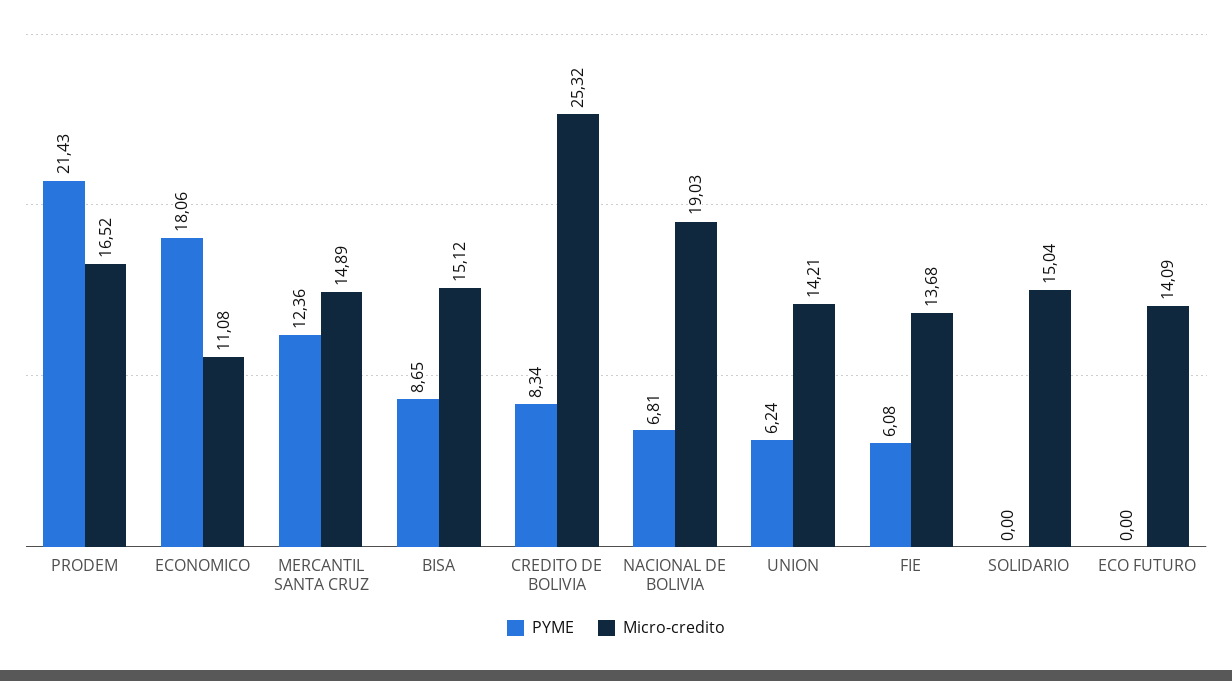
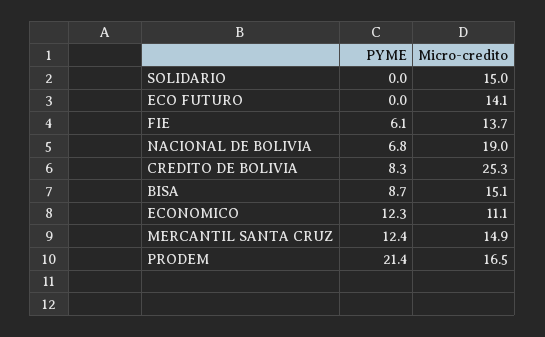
  {
    "PYME": {
      "PRODEM": 21.43,
-     "ECONOMICO": 18.06,
+     "ECONOMICO": 12.3,
      "MERCANTIL SANTA CRUZ": 12.36,
      "BISA": 8.65,
      "CREDITO DE BOLIVIA": 8.34,
      "NACIONAL DE BOLIVIA": 6.81,
-     "UNION": 6.24,
      "FIE": 6.08,
      "SOLIDARIO": 0,
      "ECO FUTURO": 0
    },
    "Micro-credito": {
      "PRODEM": 16.52,
      "ECONOMICO": 11.08,
      "MERCANTIL SANTA CRUZ": 14.89,
      "BISA": 15.12,
      "CREDITO DE BOLIVIA": 25.32,
      "NACIONAL DE BOLIVIA": 19.03,
-     "UNION": 14.21,
      "FIE": 13.68,
      "SOLIDARIO": 15.04,
      "ECO FUTURO": 14.09
    }
  }

